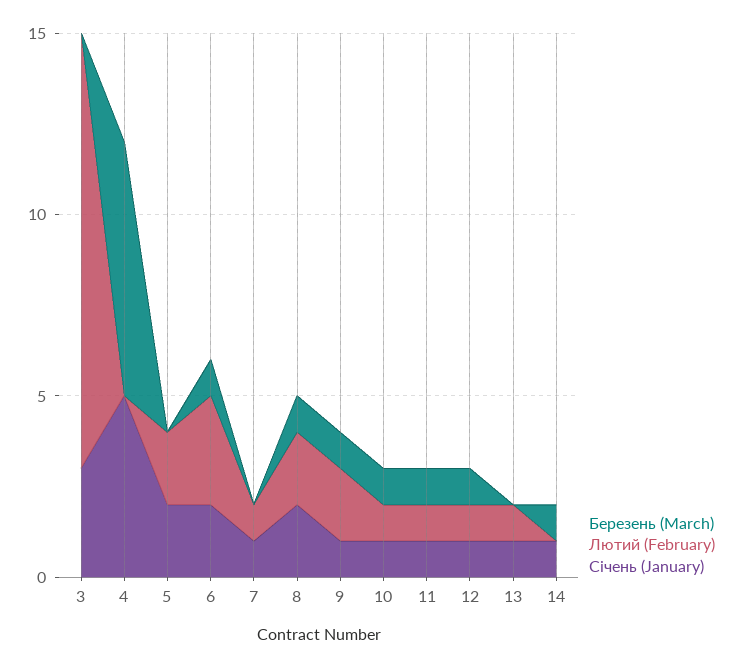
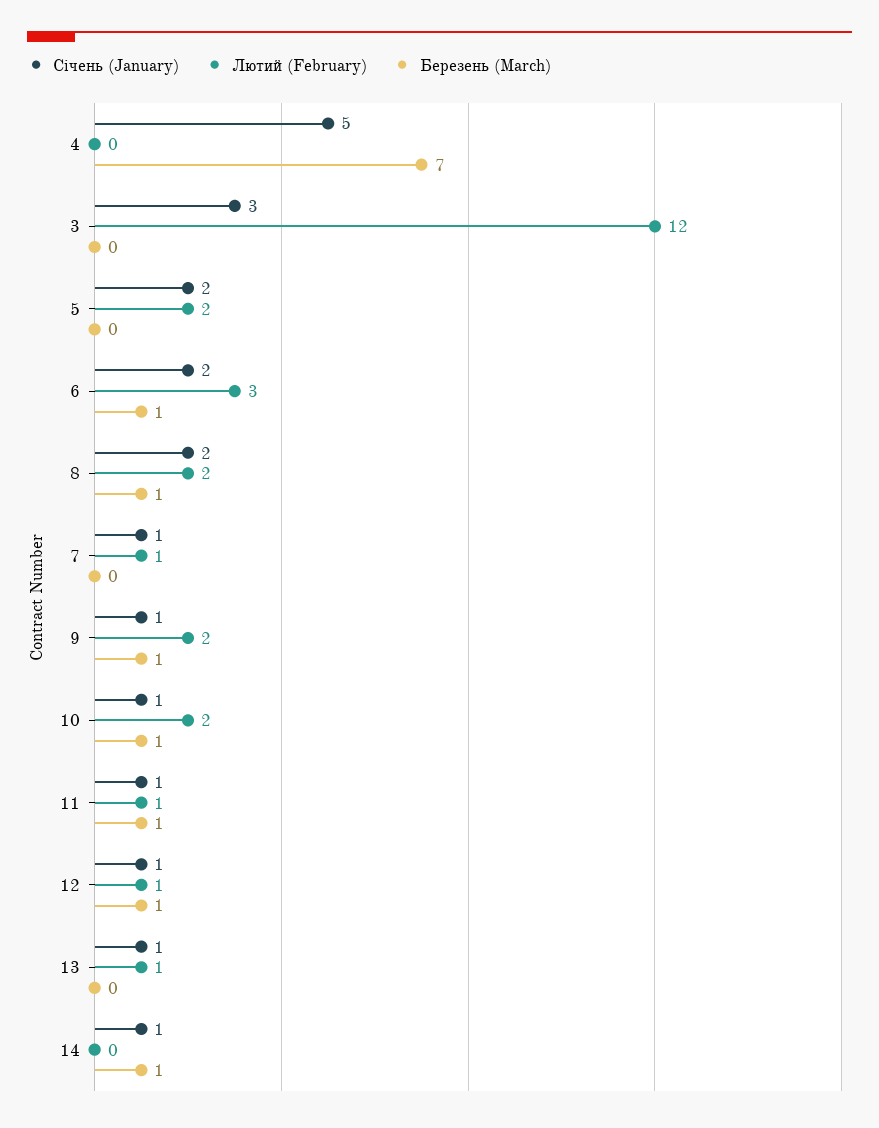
  {
    "Березень (March)": {
      "3": 0,
      "4": 7,
      "5": 0,
      "6": 1,
      "7": 0,
      "8": 1,
      "9": 1,
      "10": 1,
      "11": 1,
      "12": 1,
      "13": 0,
      "14": 1
    },
    "Лютий (February)": {
      "3": 12,
      "4": 0,
      "5": 2,
      "6": 3,
      "7": 1,
      "8": 2,
      "9": 2,
-     "10": 1,
+     "10": 2,
      "11": 1,
      "12": 1,
      "13": 1,
      "14": 0
    },
    "Січень (January)": {
      "3": 3,
      "4": 5,
      "5": 2,
      "6": 2,
      "7": 1,
      "8": 2,
      "9": 1,
      "10": 1,
      "11": 1,
      "12": 1,
      "13": 1,
      "14": 1
    }
  }

